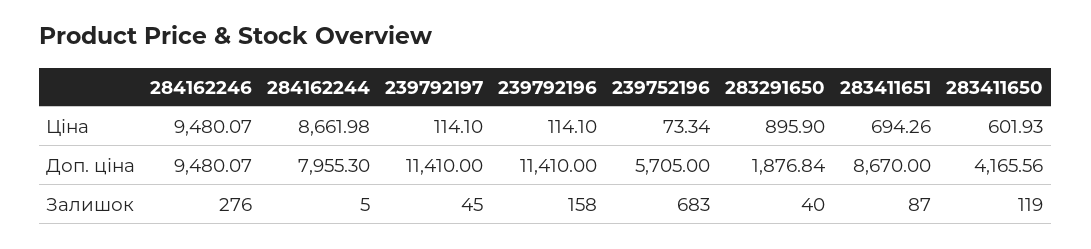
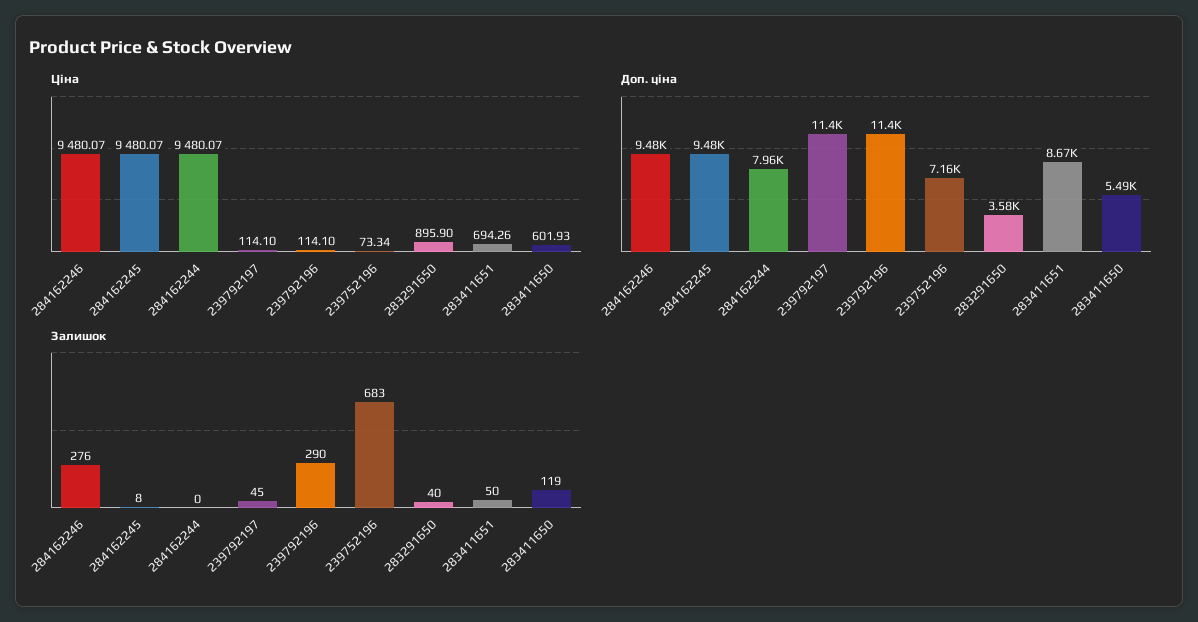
  {
    "Ціна": {
      "284162246": 9480.07,
-     "284162244": 8661.98,
+     "284162244": 9480.07,
      "239792197": 114.1,
      "239792196": 114.1,
      "239752196": 73.34,
      "283291650": 895.9,
      "283411651": 694.26,
-     "283411650": 601.93
+     "283411650": 601.93,
+     "284162245": 9480.07
    },
    "Доп. ціна": {
      "284162246": 9480.07,
      "284162244": 7955.3,
      "239792197": 11410,
      "239792196": 11410,
-     "239752196": 5705,
+     "239752196": 7160,
-     "283291650": 1876.84,
+     "283291650": 3580,
      "283411651": 8670,
-     "283411650": 4165.56
+     "283411650": 5490,
+     "284162245": 9480
    },
    "Залишок": {
      "284162246": 276,
-     "284162244": 5,
+     "284162244": 0,
      "239792197": 45,
-     "239792196": 158,
+     "239792196": 290,
      "239752196": 683,
      "283291650": 40,
-     "283411651": 87,
+     "283411651": 50,
-     "283411650": 119
+     "283411650": 119,
+     "284162245": 8
    }
  }

